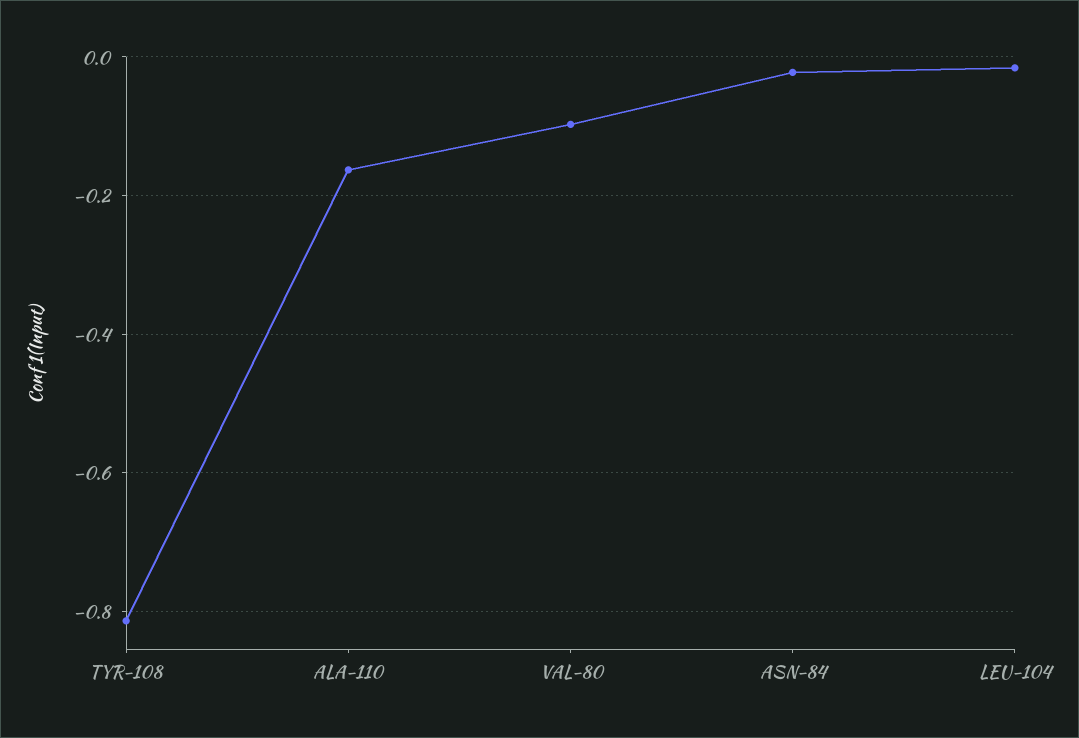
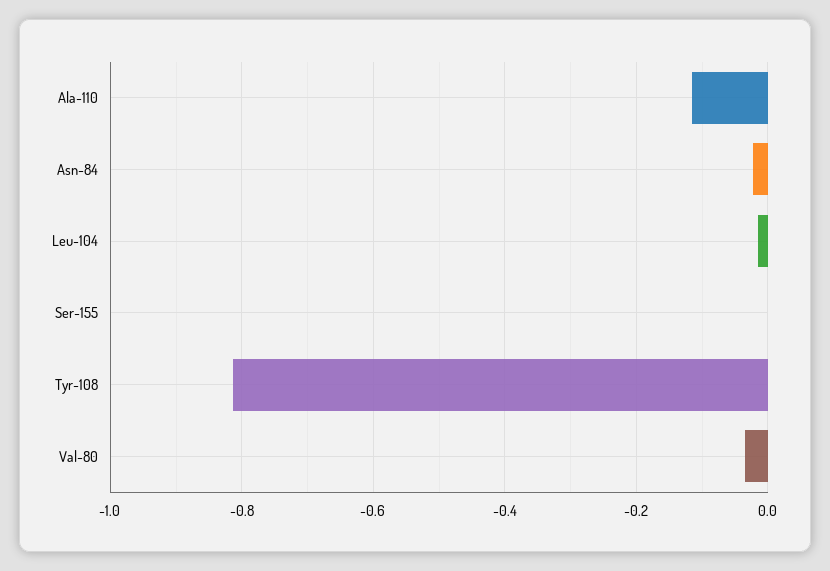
  {
    "TYR-108": -0.82,
-   "ALA-110": -0.16,
+   "ALA-110": -0.12,
-   "VAL-80": -0.1,
+   "VAL-80": -0.04,
    "ASN-84": -0.02,
-   "LEU-104": -0.02
+   "LEU-104": -0.02,
+   "Ser-155": 0
  }

